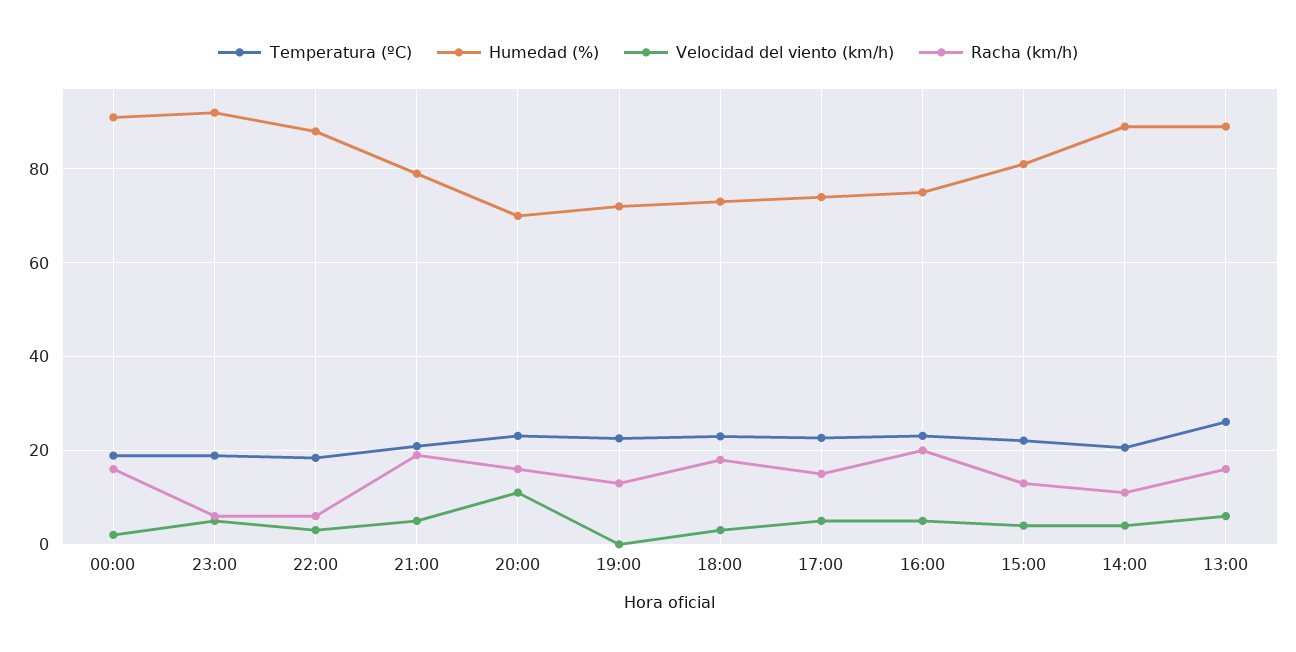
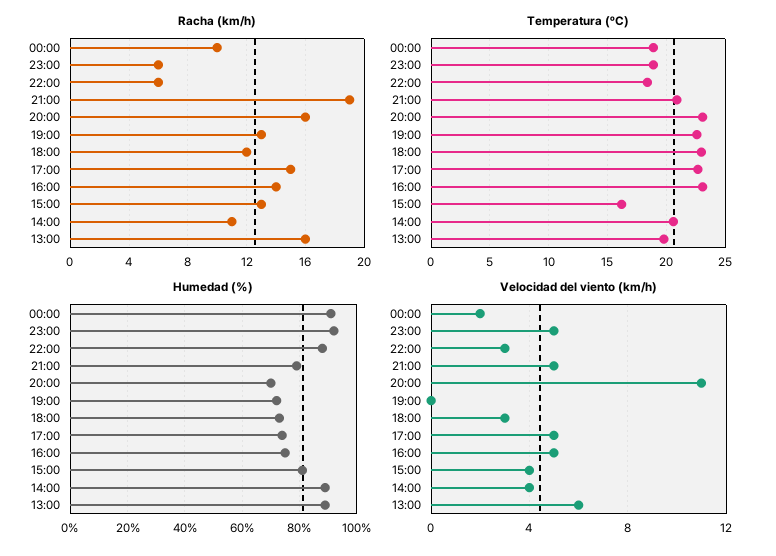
  {
    "Temperatura (ºC)": {
      "00:00": 19,
      "23:00": 19,
      "22:00": 18,
      "21:00": 21,
      "20:00": 23,
      "19:00": 23,
      "18:00": 23,
      "17:00": 23,
      "16:00": 23,
-     "15:00": 22,
+     "15:00": 16,
      "14:00": 21,
-     "13:00": 26
+     "13:00": 20
    },
    "Humedad (%)": {
      "00:00": 92,
      "23:00": 92,
      "22:00": 88,
      "21:00": 80,
      "20:00": 70,
      "19:00": 72,
      "18:00": 74,
      "17:00": 74,
      "16:00": 76,
      "15:00": 82,
      "14:00": 90,
      "13:00": 90
    },
    "Velocidad del viento (km/h)": {
      "00:00": 2,
      "23:00": 5,
      "22:00": 3,
      "21:00": 5,
      "20:00": 11,
      "19:00": 0,
      "18:00": 3,
      "17:00": 5,
      "16:00": 5,
      "15:00": 4,
      "14:00": 4,
      "13:00": 6
    },
    "Racha (km/h)": {
-     "00:00": 16,
+     "00:00": 10,
      "23:00": 6,
      "22:00": 6,
      "21:00": 19,
      "20:00": 16,
      "19:00": 13,
-     "18:00": 18,
+     "18:00": 12,
      "17:00": 15,
-     "16:00": 20,
+     "16:00": 14,
      "15:00": 13,
      "14:00": 11,
      "13:00": 16
    }
  }

